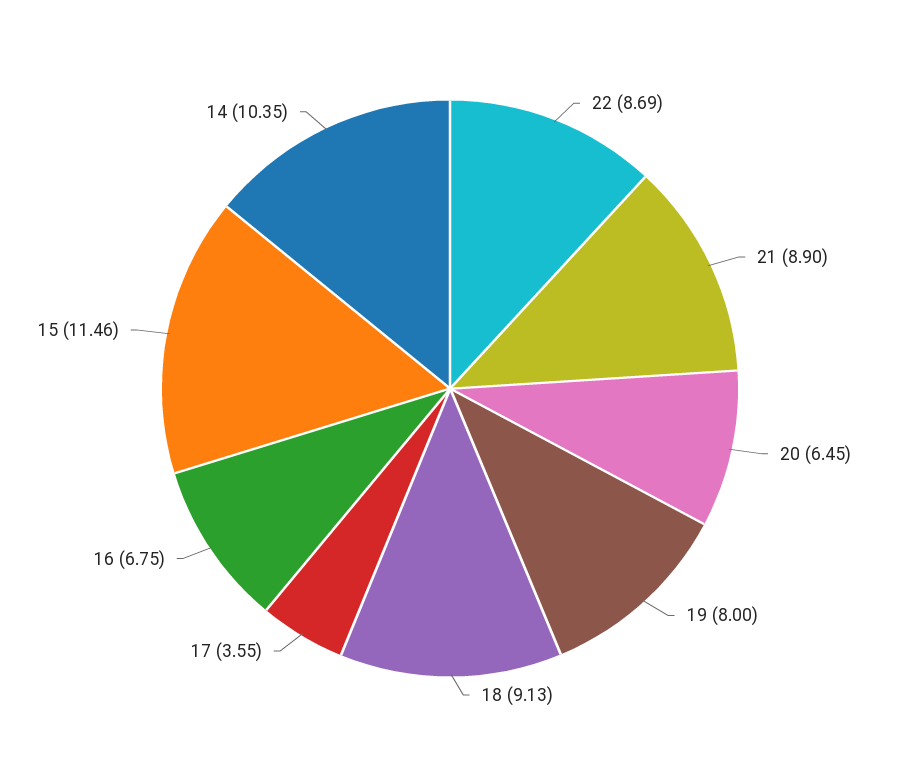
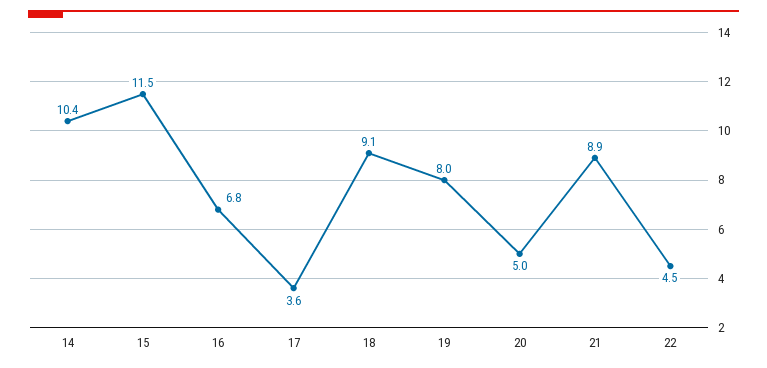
  {
-   "22": 8.69,
+   "22": 4.5,
    "21": 8.9,
-   "20": 6.45,
+   "20": 5,
    "19": 8,
    "18": 9.13,
    "17": 3.55,
    "16": 6.75,
    "15": 11.46,
    "14": 10.35
  }

